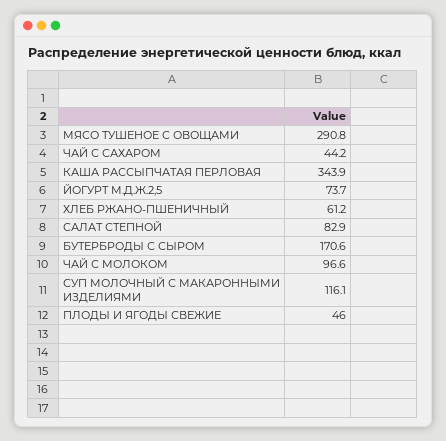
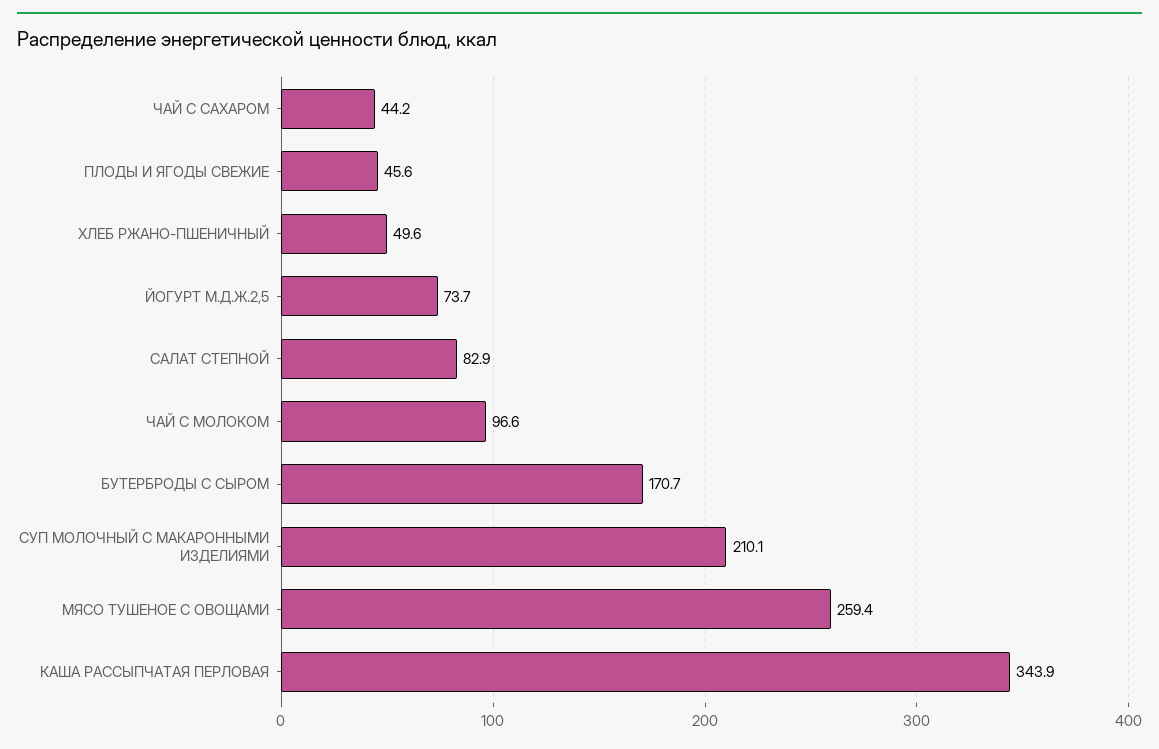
  {
-   "МЯСО ТУШЕНОЕ С ОВОЩАМИ": 290.8,
+   "МЯСО ТУШЕНОЕ С ОВОЩАМИ": 259.4,
    "ЧАЙ С САХАРОМ": 44.2,
    "КАША РАССЫПЧАТАЯ ПЕРЛОВАЯ": 343.9,
    "ЙОГУРТ М.Д.Ж.2,5": 73.7,
-   "ХЛЕБ РЖАНО-ПШЕНИЧНЫЙ": 61.2,
+   "ХЛЕБ РЖАНО-ПШЕНИЧНЫЙ": 49.6,
    "САЛАТ СТЕПНОЙ": 82.9,
-   "БУТЕРБРОДЫ С СЫРОМ": 170.6,
+   "БУТЕРБРОДЫ С СЫРОМ": 170.7,
    "ЧАЙ С МОЛОКОМ": 96.6,
-   "СУП МОЛОЧНЫЙ С МАКАРОННЫМИ ИЗДЕЛИЯМИ": 116.1,
+   "СУП МОЛОЧНЫЙ С МАКАРОННЫМИ ИЗДЕЛИЯМИ": 210.1,
-   "ПЛОДЫ И ЯГОДЫ СВЕЖИЕ": 46
+   "ПЛОДЫ И ЯГОДЫ СВЕЖИЕ": 45.6
  }

